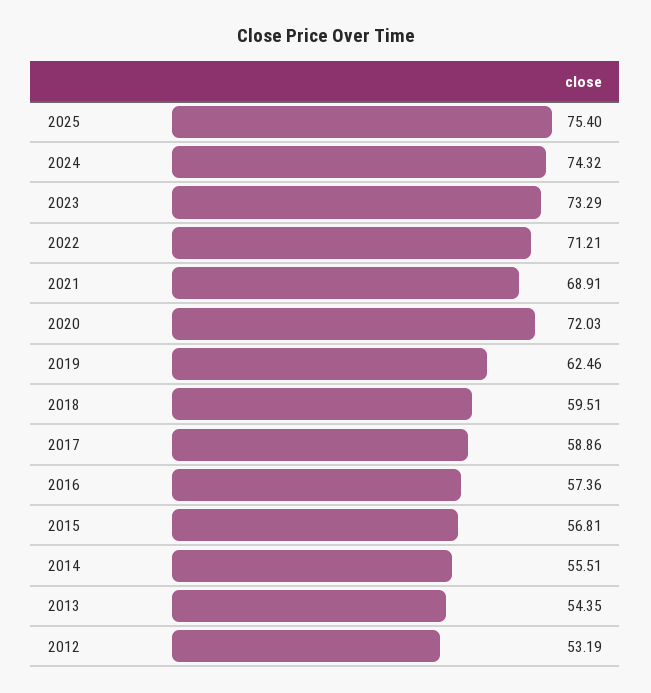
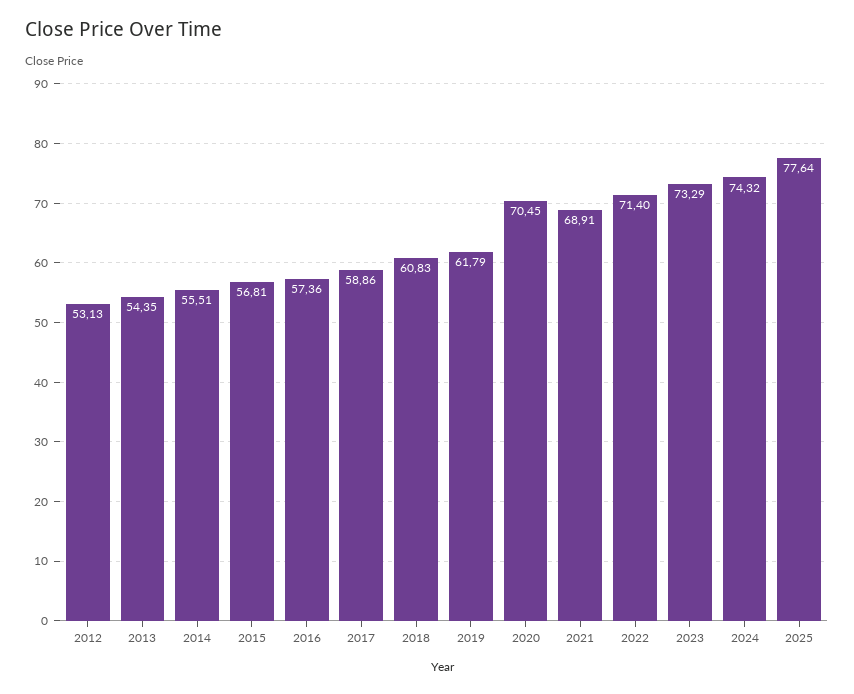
  {
-   "2025": 75.4,
+   "2025": 77.64,
    "2024": 74.32,
    "2023": 73.29,
-   "2022": 71.21,
+   "2022": 71.4,
    "2021": 68.91,
-   "2020": 72.03,
+   "2020": 70.45,
-   "2019": 62.46,
+   "2019": 61.79,
-   "2018": 59.51,
+   "2018": 60.83,
    "2017": 58.86,
    "2016": 57.36,
    "2015": 56.81,
    "2014": 55.51,
    "2013": 54.35,
-   "2012": 53.19
+   "2012": 53.13
  }

